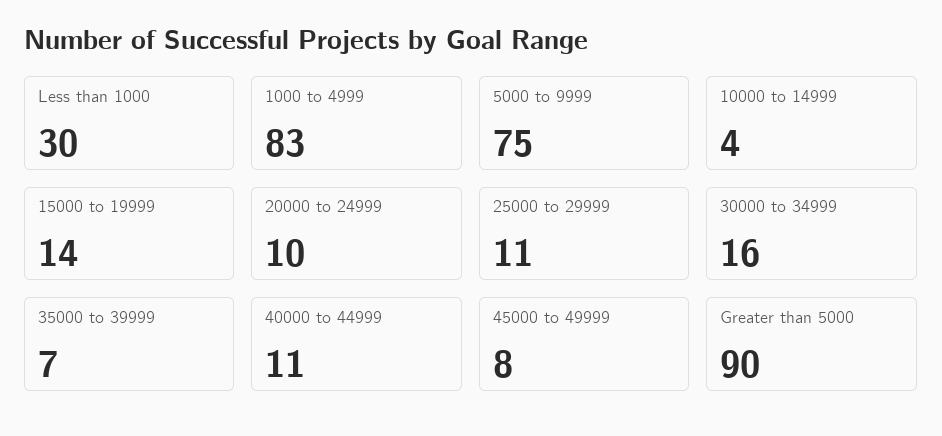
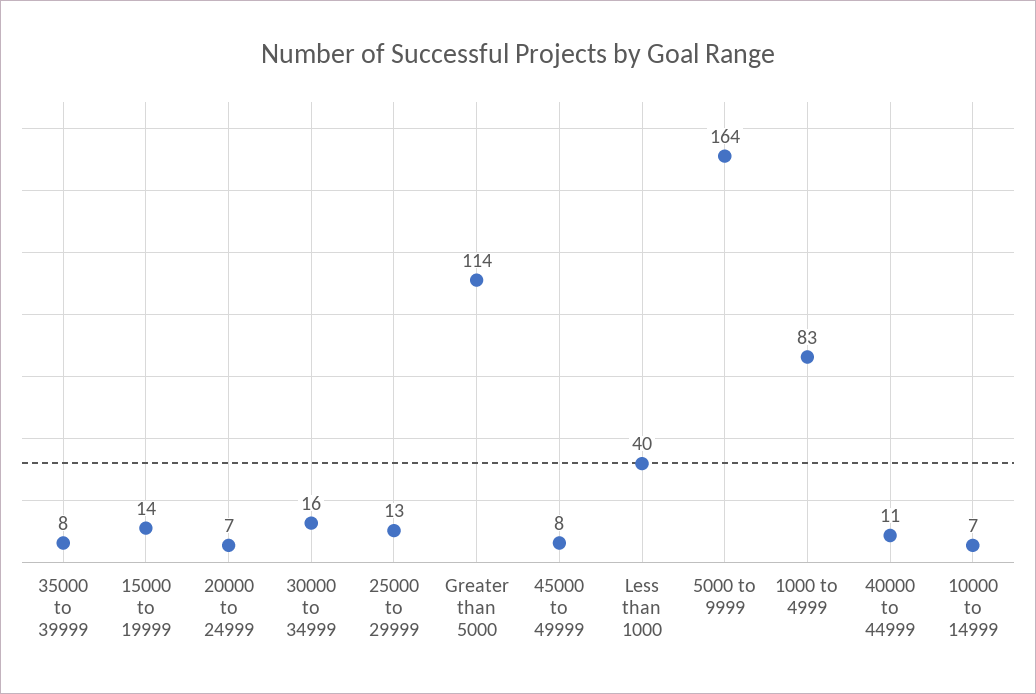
  {
-   "Less than 1000": 30,
+   "Less than 1000": 40,
    "1000 to 4999": 83,
-   "5000 to 9999": 75,
+   "5000 to 9999": 164,
-   "10000 to 14999": 4,
+   "10000 to 14999": 7,
    "15000 to 19999": 14,
-   "20000 to 24999": 10,
+   "20000 to 24999": 7,
-   "25000 to 29999": 11,
+   "25000 to 29999": 13,
    "30000 to 34999": 16,
-   "35000 to 39999": 7,
+   "35000 to 39999": 8,
    "40000 to 44999": 11,
    "45000 to 49999": 8,
-   "Greater than 5000": 90
+   "Greater than 5000": 114
  }

